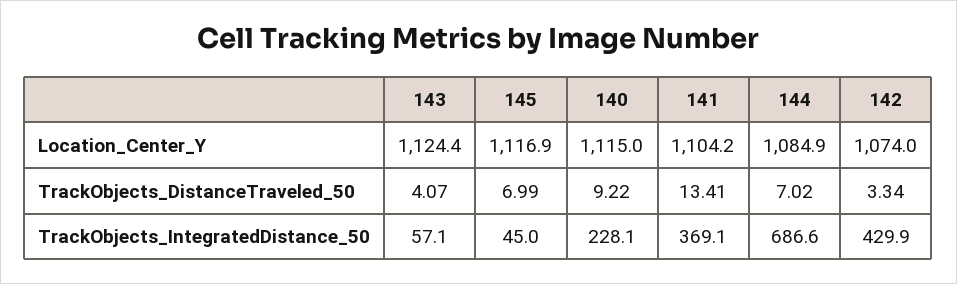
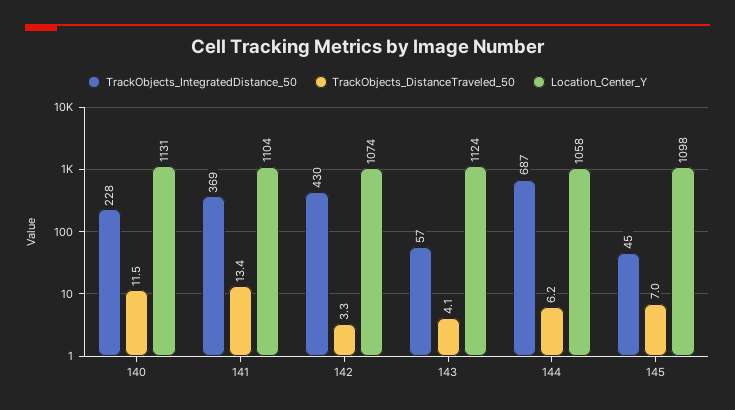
  {
    "Location_Center_Y": {
      "143": 1124.4,
-     "145": 1116.9,
+     "145": 1098,
-     "140": 1115,
+     "140": 1131,
      "141": 1104.2,
-     "144": 1084.9,
+     "144": 1058,
      "142": 1074
    },
    "TrackObjects_DistanceTraveled_50": {
      "143": 4.07,
      "145": 6.99,
-     "140": 9.22,
+     "140": 11.5,
      "141": 13.41,
-     "144": 7.02,
+     "144": 6.2,
      "142": 3.34
    },
    "TrackObjects_IntegratedDistance_50": {
      "143": 57.1,
      "145": 45,
      "140": 228.1,
      "141": 369.1,
      "144": 686.6,
      "142": 429.9
    }
  }

